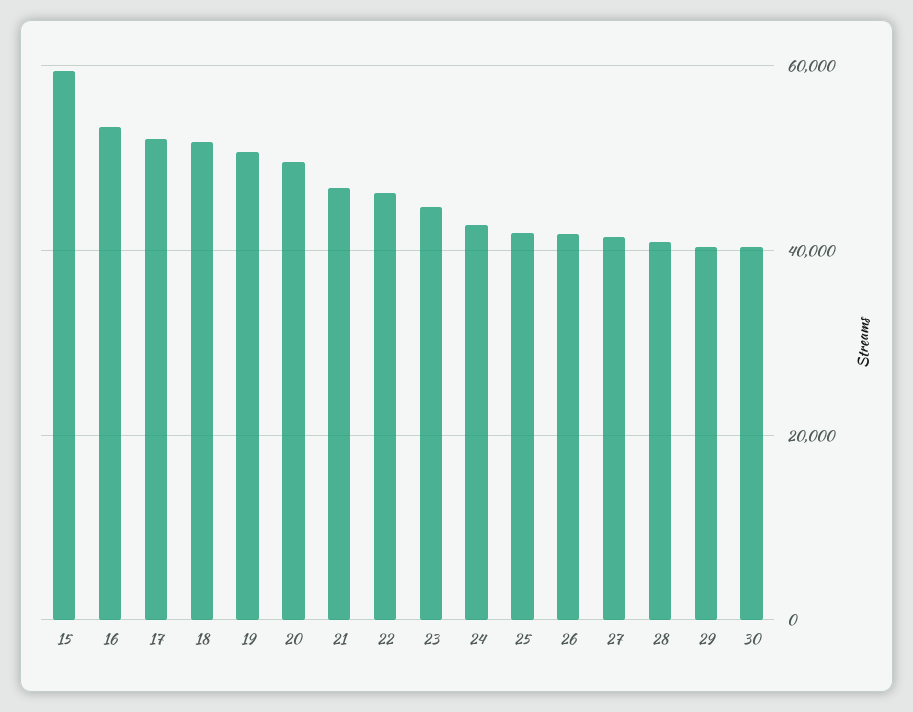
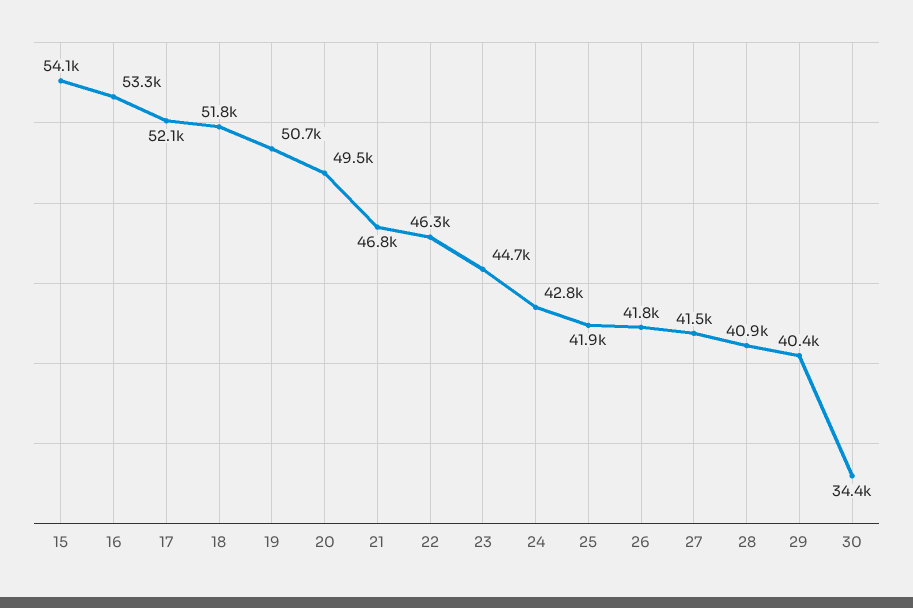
  {
-   "15": 60000,
+   "15": 54100,
    "16": 53300,
    "17": 52100,
    "18": 51800,
    "19": 50700,
    "20": 49500,
    "21": 46800,
    "22": 46300,
    "23": 44700,
    "24": 42800,
    "25": 41900,
    "26": 41800,
    "27": 41500,
    "28": 40900,
    "29": 40400,
-   "30": 40000
+   "30": 34400
  }

